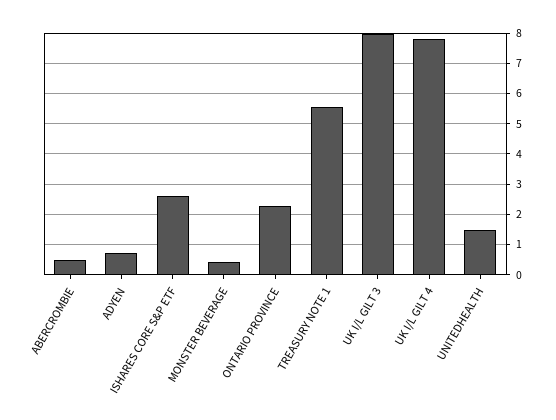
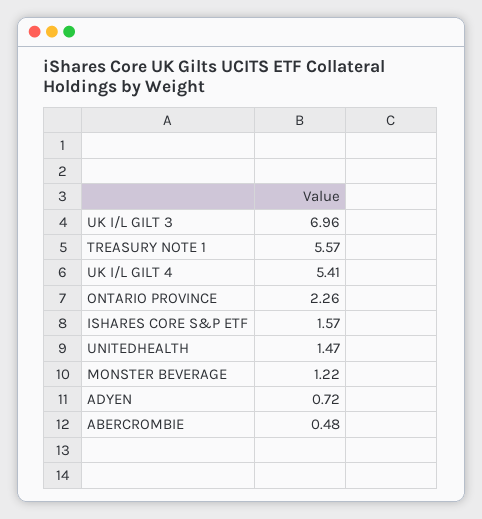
  {
    "ABERCROMBIE": 0.48,
    "ADYEN": 0.72,
-   "ISHARES CORE S&P ETF": 2.6,
+   "ISHARES CORE S&P ETF": 1.57,
-   "MONSTER BEVERAGE": 0.4,
+   "MONSTER BEVERAGE": 1.22,
    "ONTARIO PROVINCE": 2.26,
    "TREASURY NOTE 1": 5.57,
-   "UK I/L GILT 3": 8,
+   "UK I/L GILT 3": 6.96,
-   "UK I/L GILT 4": 7.8,
+   "UK I/L GILT 4": 5.41,
    "UNITEDHEALTH": 1.47
  }

